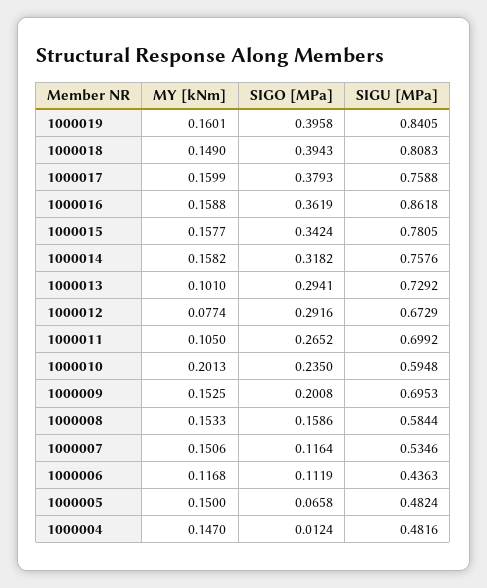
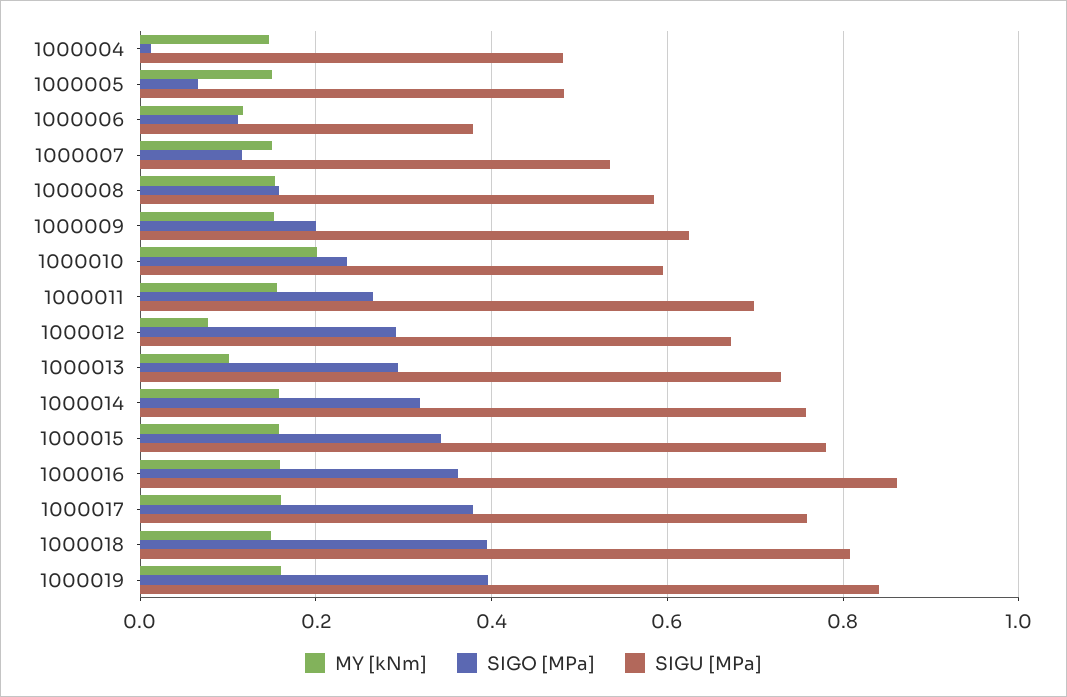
  {
    "MY [kNm]": {
      "1000019": 0.1601,
      "1000018": 0.149,
      "1000017": 0.1599,
      "1000016": 0.1588,
      "1000015": 0.1577,
      "1000014": 0.1582,
      "1000013": 0.101,
      "1000012": 0.0774,
-     "1000011": 0.105,
+     "1000011": 0.16,
      "1000010": 0.2013,
      "1000009": 0.1525,
      "1000008": 0.1533,
      "1000007": 0.1506,
      "1000006": 0.1168,
      "1000005": 0.15,
      "1000004": 0.147
    },
    "SIGO [MPa]": {
      "1000019": 0.3958,
      "1000018": 0.3943,
      "1000017": 0.3793,
      "1000016": 0.3619,
      "1000015": 0.3424,
      "1000014": 0.3182,
      "1000013": 0.2941,
      "1000012": 0.2916,
      "1000011": 0.2652,
      "1000010": 0.235,
      "1000009": 0.2008,
      "1000008": 0.1586,
      "1000007": 0.1164,
      "1000006": 0.1119,
      "1000005": 0.0658,
      "1000004": 0.0124
    },
    "SIGU [MPa]": {
      "1000019": 0.8405,
      "1000018": 0.8083,
      "1000017": 0.7588,
      "1000016": 0.8618,
      "1000015": 0.7805,
      "1000014": 0.7576,
      "1000013": 0.7292,
      "1000012": 0.6729,
      "1000011": 0.6992,
      "1000010": 0.5948,
-     "1000009": 0.6953,
+     "1000009": 0.62,
      "1000008": 0.5844,
      "1000007": 0.5346,
-     "1000006": 0.4363,
+     "1000006": 0.38,
      "1000005": 0.4824,
      "1000004": 0.4816
    }
  }

